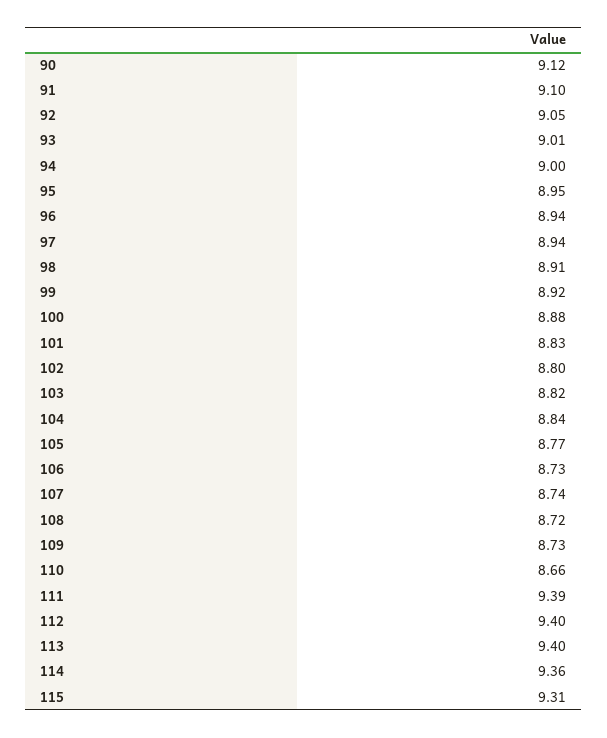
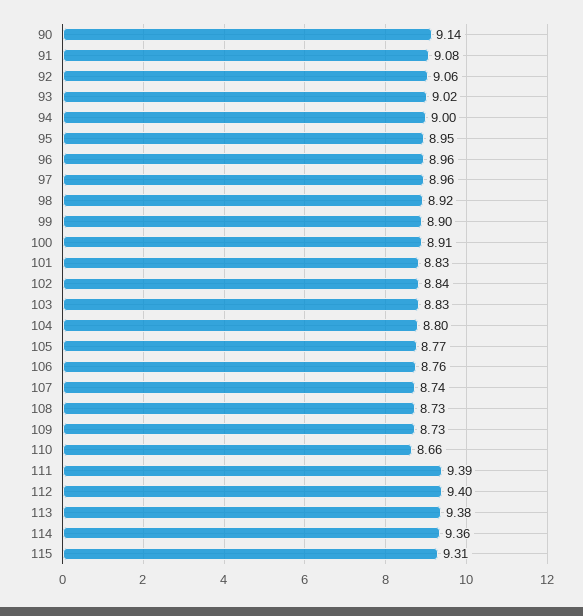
  {
-   "90": 9.12,
+   "90": 9.14,
-   "91": 9.1,
+   "91": 9.08,
-   "92": 9.05,
+   "92": 9.06,
-   "93": 9.01,
+   "93": 9.02,
    "94": 9,
    "95": 8.95,
-   "96": 8.94,
+   "96": 8.96,
-   "97": 8.94,
+   "97": 8.96,
-   "98": 8.91,
+   "98": 8.92,
-   "99": 8.92,
+   "99": 8.9,
-   "100": 8.88,
+   "100": 8.91,
    "101": 8.83,
-   "102": 8.8,
+   "102": 8.84,
-   "103": 8.82,
+   "103": 8.83,
-   "104": 8.84,
+   "104": 8.8,
    "105": 8.77,
-   "106": 8.73,
+   "106": 8.76,
    "107": 8.74,
-   "108": 8.72,
+   "108": 8.73,
    "109": 8.73,
    "110": 8.66,
    "111": 9.39,
    "112": 9.4,
-   "113": 9.4,
+   "113": 9.38,
    "114": 9.36,
    "115": 9.31
  }

